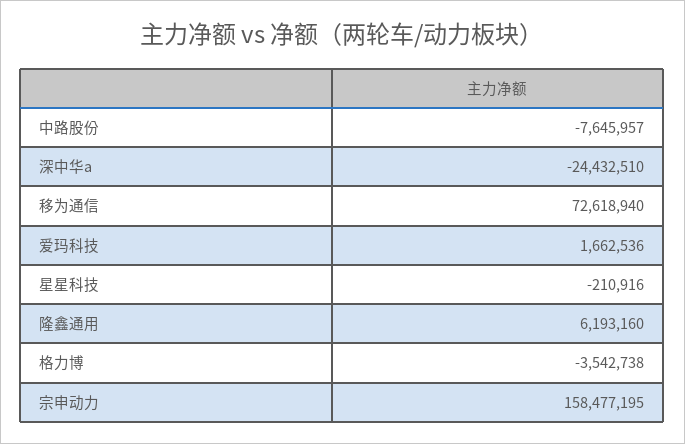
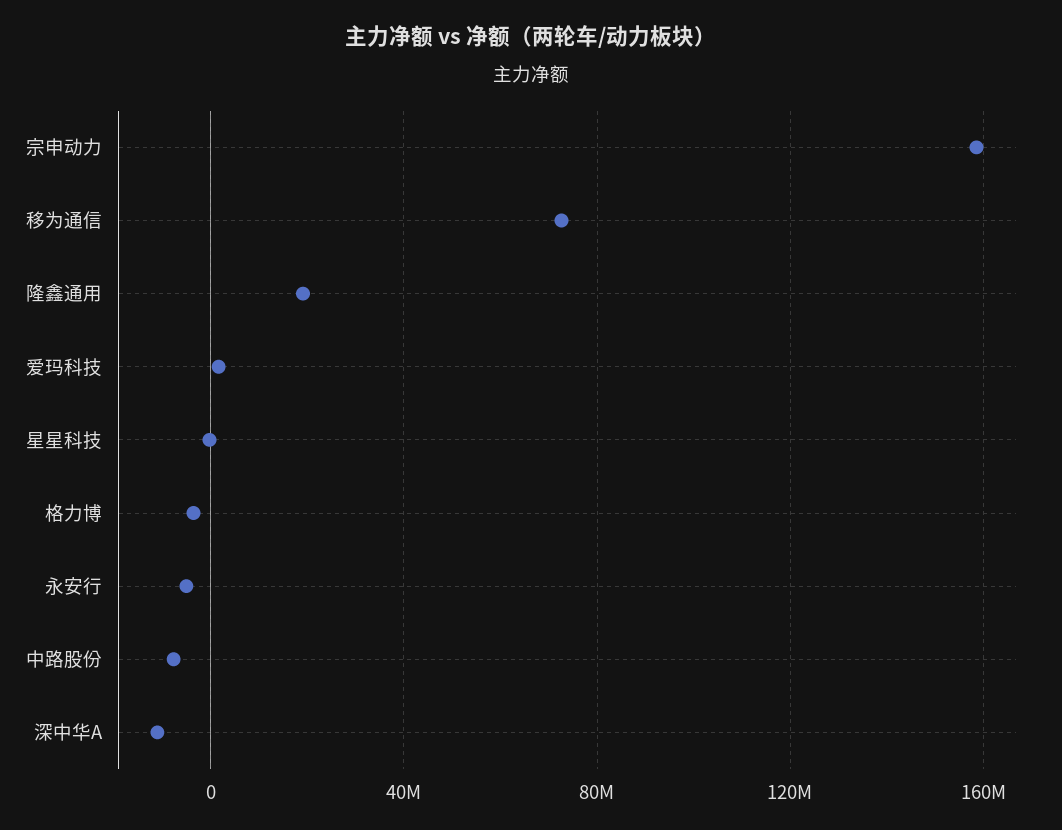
  {
    "中路股份": -7645957,
-   "深中华a": -24432510,
+   "深中华a": -10000000,
    "移为通信": 72618940,
    "爱玛科技": 1662536,
    "星星科技": -210916,
-   "隆鑫通用": 6193160,
+   "隆鑫通用": 20000000,
    "格力博": -3542738,
-   "宗申动力": 158477195
+   "宗申动力": 158477195,
+   "永安行": -5000000
  }

